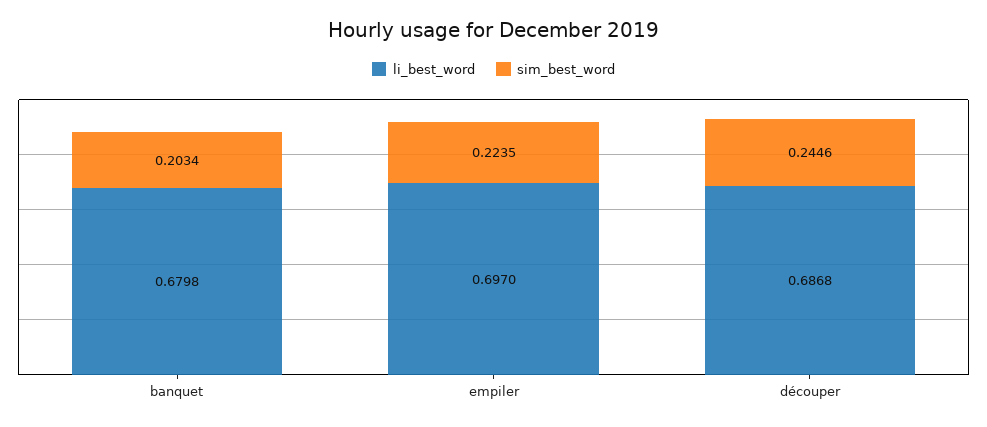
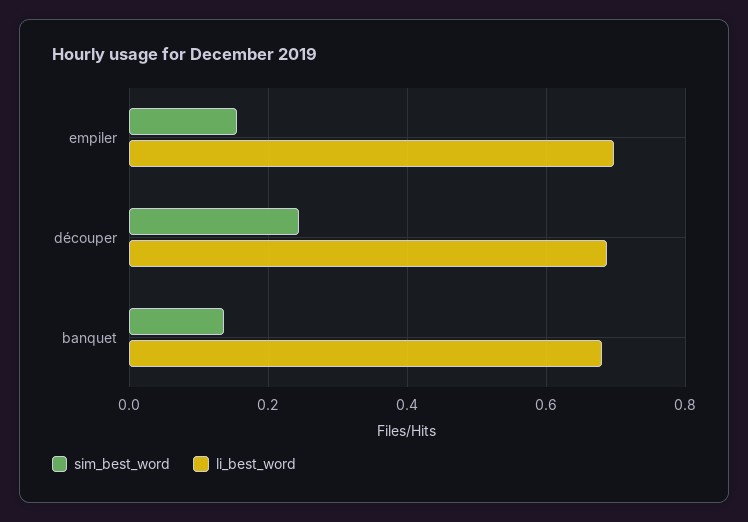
  {
    "li_best_word": {
      "banquet": 0.6798,
      "empiler": 0.697,
      "découper": 0.6868
    },
    "sim_best_word": {
-     "banquet": 0.2034,
+     "banquet": 0.14,
-     "empiler": 0.2235,
+     "empiler": 0.16,
      "découper": 0.2446
    }
  }

